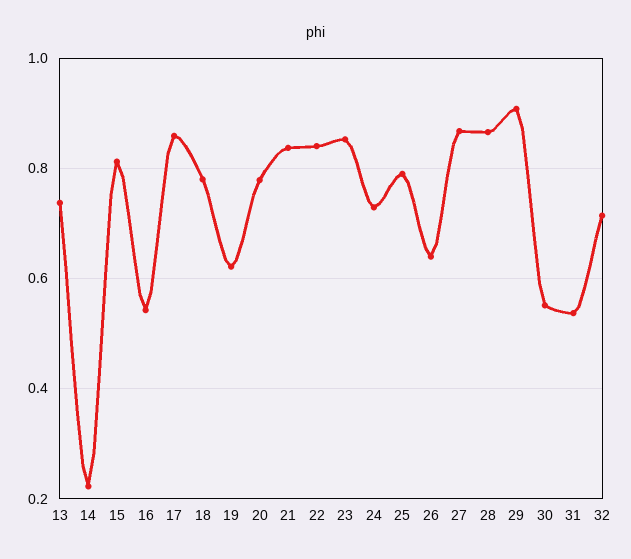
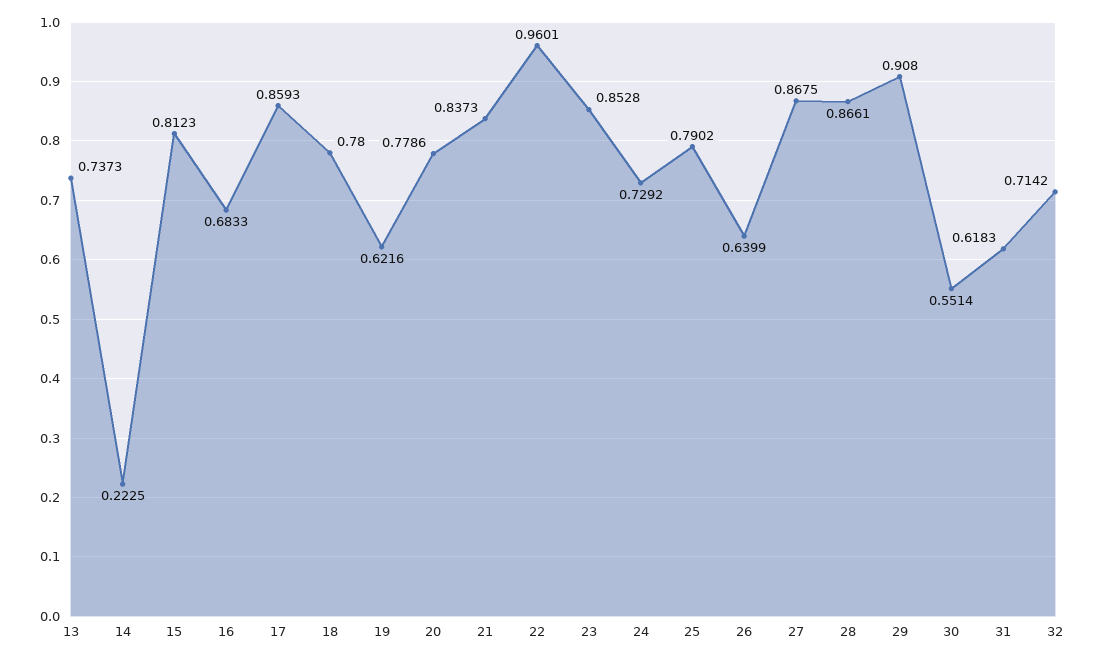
  {
    "13": 0.7373,
    "14": 0.2225,
    "15": 0.8123,
-   "16": 0.54,
+   "16": 0.6833,
    "17": 0.8593,
    "18": 0.78,
    "19": 0.6216,
    "20": 0.7786,
    "21": 0.8373,
-   "22": 0.84,
+   "22": 0.9601,
    "23": 0.8528,
    "24": 0.7292,
    "25": 0.7902,
    "26": 0.6399,
    "27": 0.8675,
    "28": 0.8661,
    "29": 0.908,
    "30": 0.5514,
-   "31": 0.54,
+   "31": 0.6183,
    "32": 0.7142
  }

